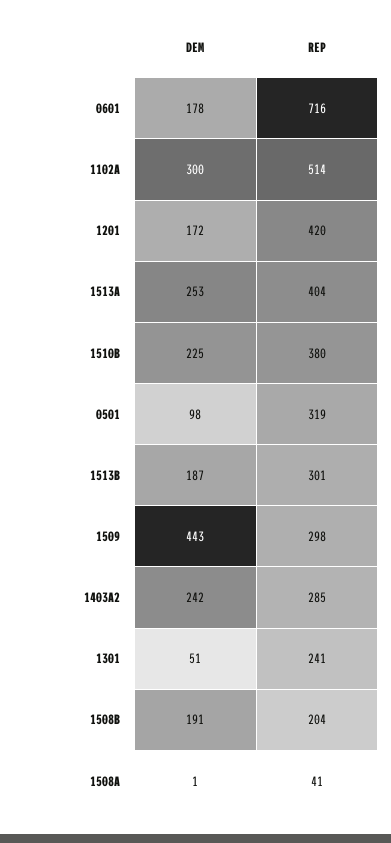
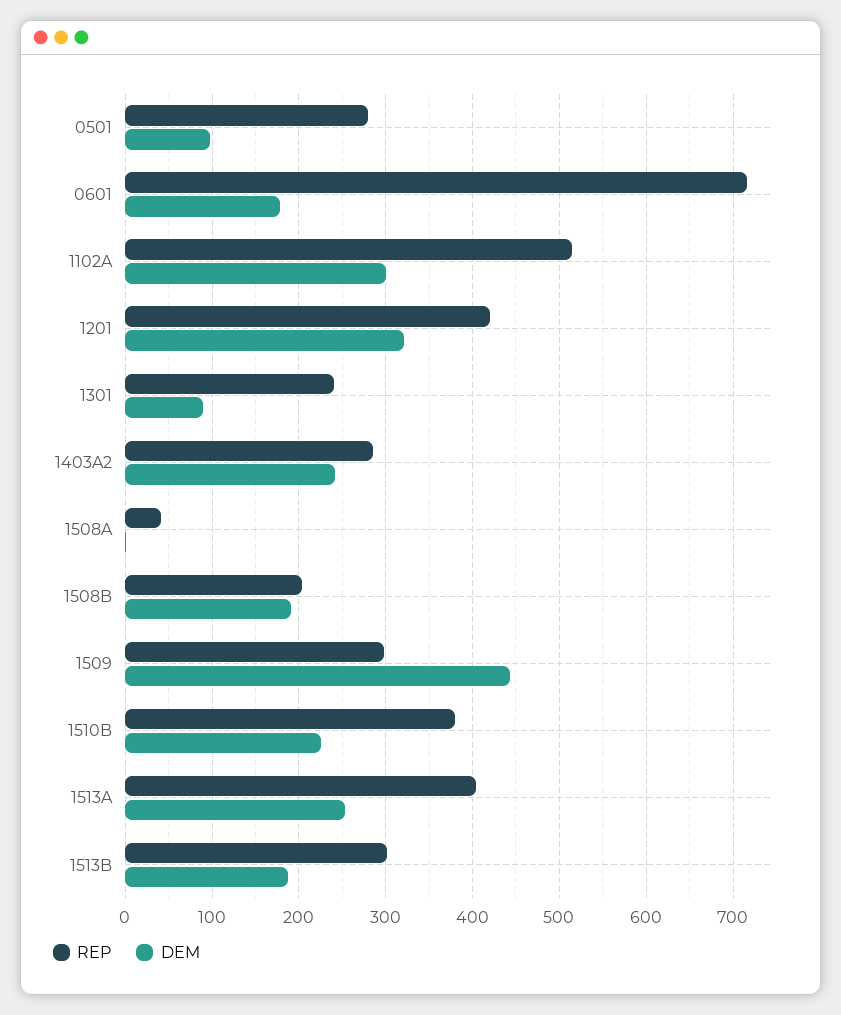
  {
    "DEM": {
      "0601": 178,
      "1102A": 300,
-     "1201": 172,
+     "1201": 320,
      "1513A": 253,
      "1510B": 225,
      "0501": 98,
      "1513B": 187,
      "1509": 443,
      "1403A2": 242,
-     "1301": 51,
+     "1301": 90,
      "1508B": 191,
      "1508A": 1
    },
    "REP": {
      "0601": 716,
      "1102A": 514,
      "1201": 420,
      "1513A": 404,
      "1510B": 380,
-     "0501": 319,
+     "0501": 280,
      "1513B": 301,
      "1509": 298,
      "1403A2": 285,
      "1301": 241,
      "1508B": 204,
      "1508A": 41
    }
  }

